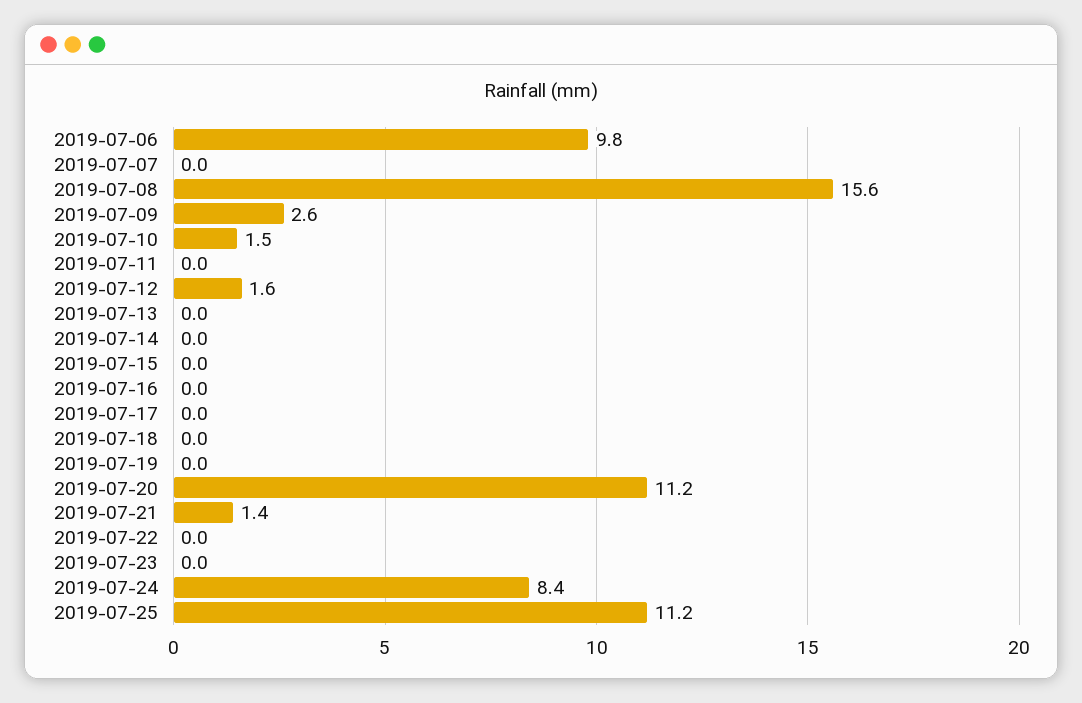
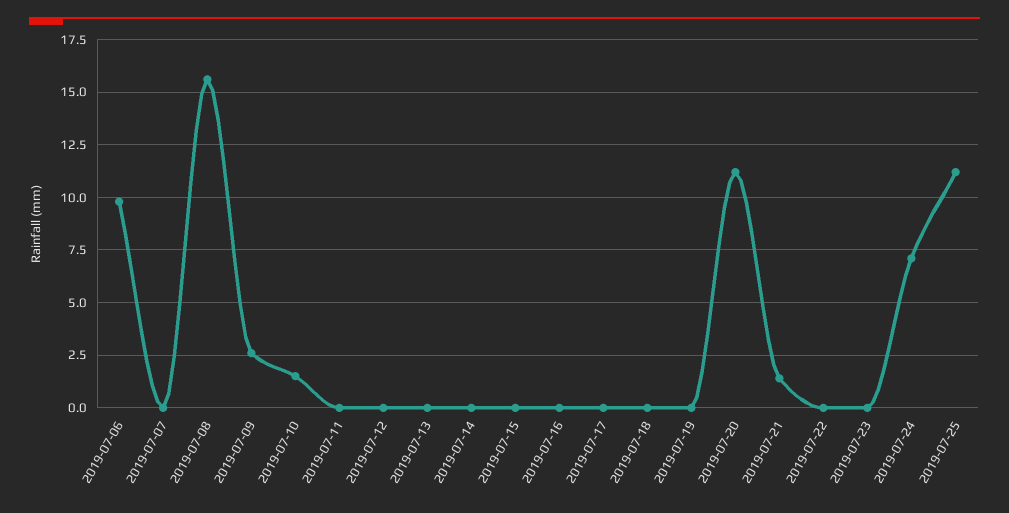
  {
    "2019-07-06": 9.8,
    "2019-07-07": 0,
    "2019-07-08": 15.6,
    "2019-07-09": 2.6,
    "2019-07-10": 1.5,
    "2019-07-11": 0,
-   "2019-07-12": 1.6,
+   "2019-07-12": 0,
    "2019-07-13": 0,
    "2019-07-14": 0,
    "2019-07-15": 0,
    "2019-07-16": 0,
    "2019-07-17": 0,
    "2019-07-18": 0,
    "2019-07-19": 0,
    "2019-07-20": 11.2,
    "2019-07-21": 1.4,
    "2019-07-22": 0,
    "2019-07-23": 0,
-   "2019-07-24": 8.4,
+   "2019-07-24": 7,
    "2019-07-25": 11.2
  }

